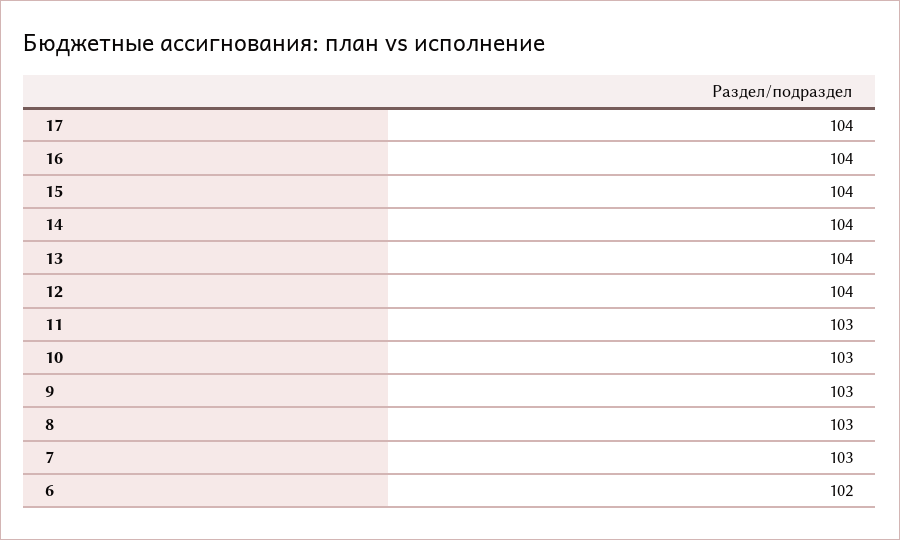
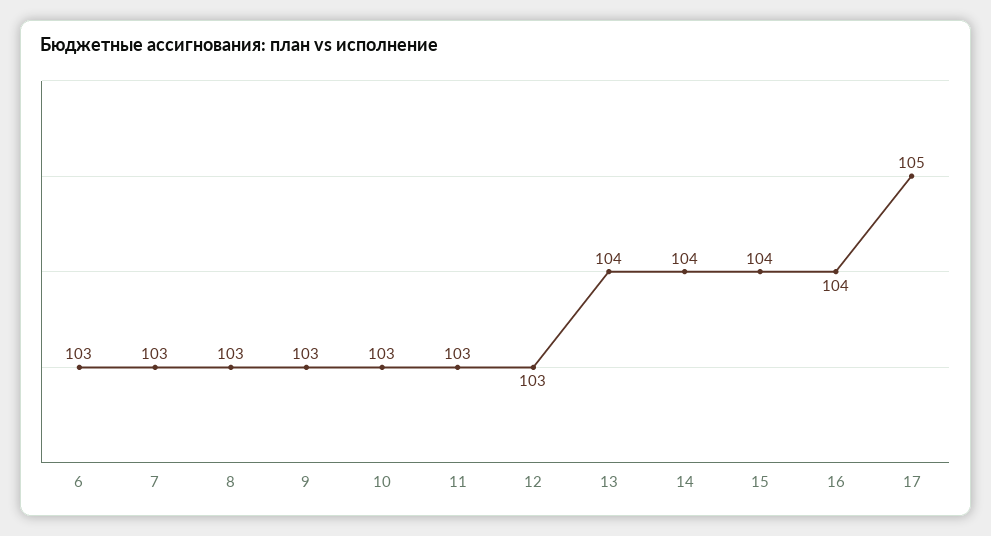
  {
-   "17": 104,
+   "17": 105,
    "16": 104,
    "15": 104,
    "14": 104,
    "13": 104,
-   "12": 104,
+   "12": 103,
    "11": 103,
    "10": 103,
    "9": 103,
    "8": 103,
    "7": 103,
-   "6": 102
+   "6": 103
  }

